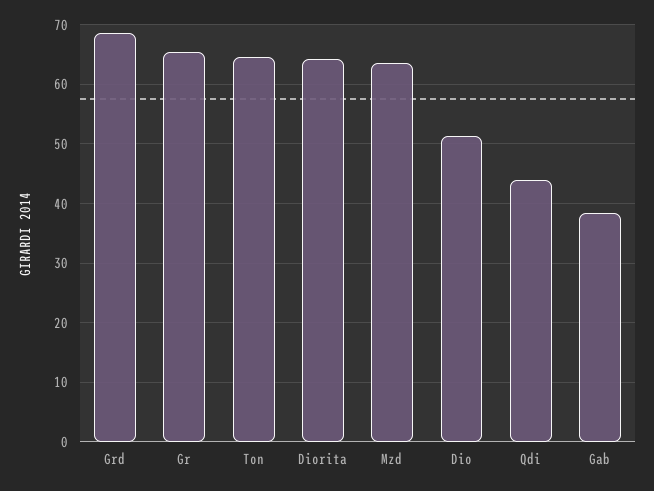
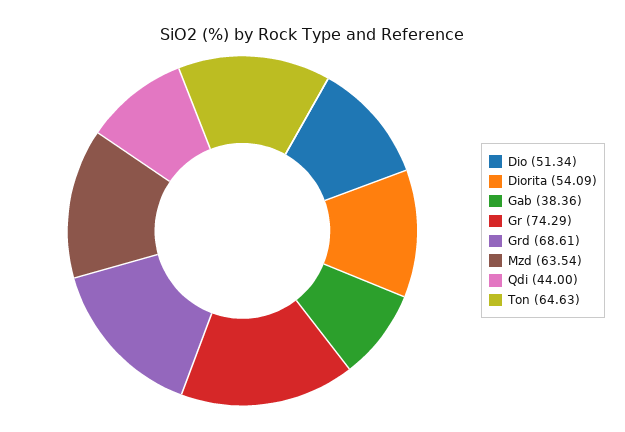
  {
    "Grd": 68.61,
-   "Gr": 66,
+   "Gr": 74.29,
    "Ton": 64.63,
-   "Diorita": 64,
+   "Diorita": 54.09,
    "Mzd": 63.54,
    "Dio": 51.34,
    "Qdi": 44,
    "Gab": 38.36
  }

